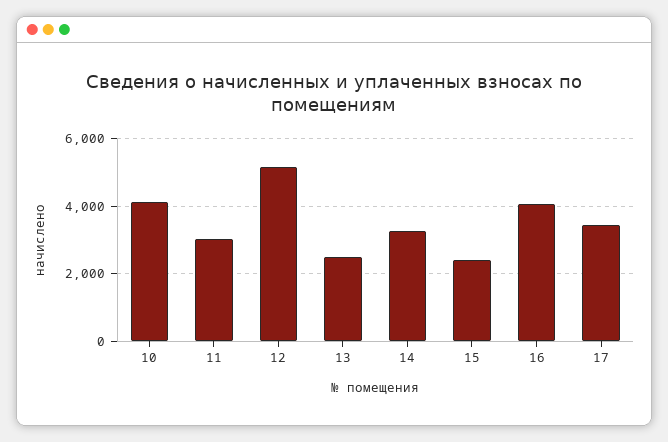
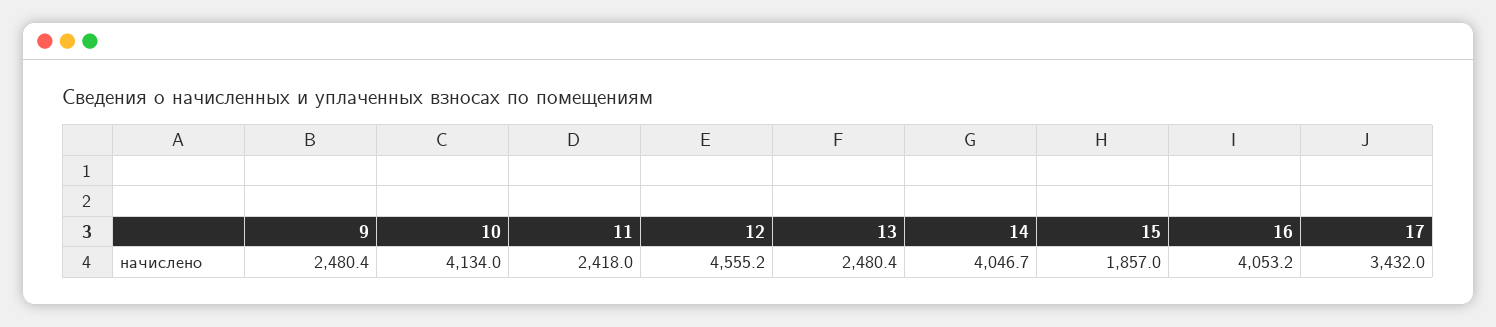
  {
    "10": 4134,
-   "11": 3000,
+   "11": 2418,
-   "12": 5200,
+   "12": 4555.2,
    "13": 2480.4,
-   "14": 3200,
+   "14": 4046.7,
-   "15": 2400,
+   "15": 1857,
    "16": 4053.2,
-   "17": 3432
+   "17": 3432,
+   "9": 2480.4
  }

